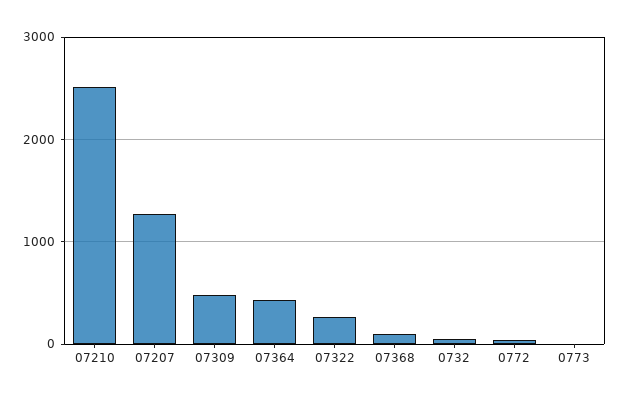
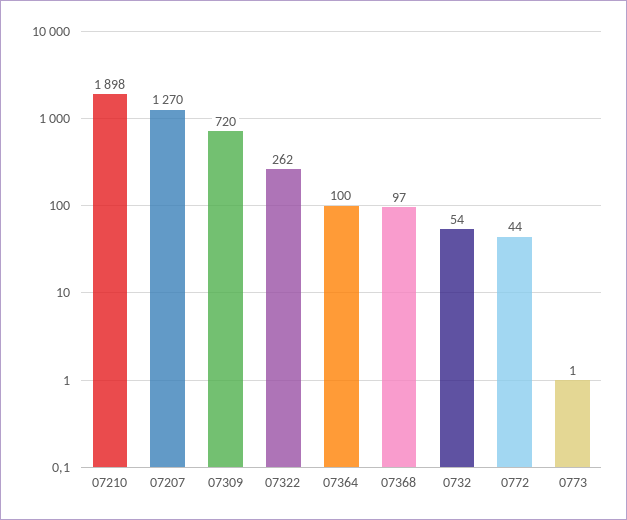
  {
-   "07210": 2500,
+   "07210": 1898,
    "07207": 1270,
-   "07309": 500,
+   "07309": 720,
-   "07364": 400,
+   "07364": 100,
    "07322": 262,
    "07368": 97,
    "0732": 54,
    "0772": 44,
    "0773": 1
  }

